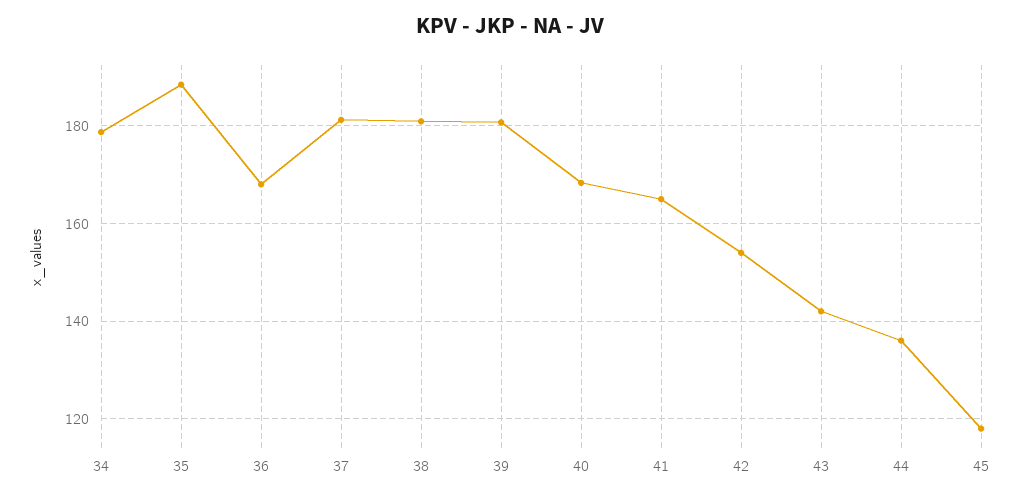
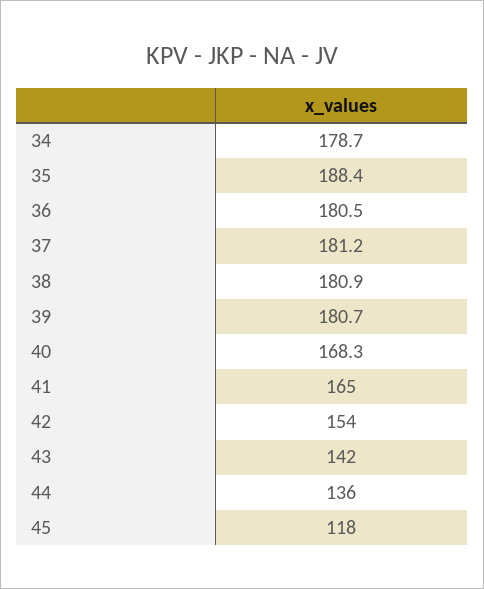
  {
    "34": 178.7,
    "35": 188.4,
-   "36": 168,
+   "36": 180.5,
    "37": 181.2,
    "38": 180.9,
    "39": 180.7,
    "40": 168.3,
    "41": 165,
    "42": 154,
    "43": 142,
    "44": 136,
    "45": 118
  }

